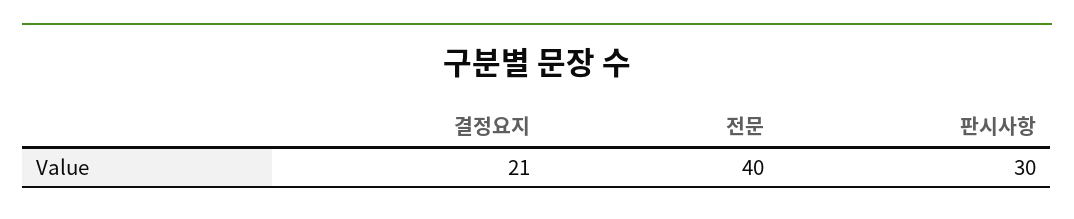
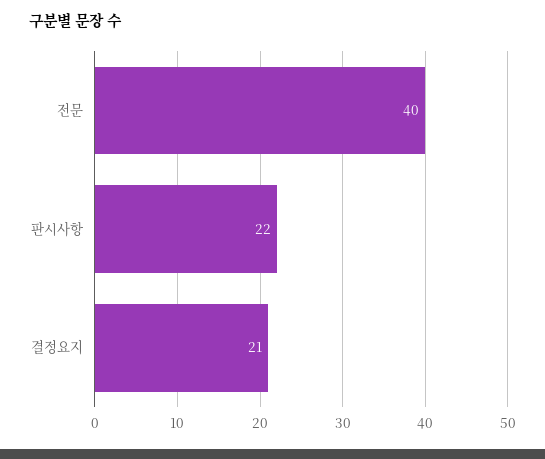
  {
    "결정요지": 21,
    "전문": 40,
-   "판시사항": 30
+   "판시사항": 22
  }

